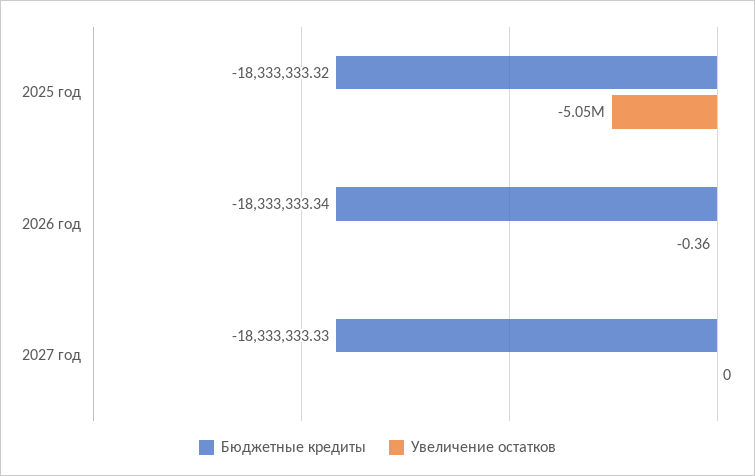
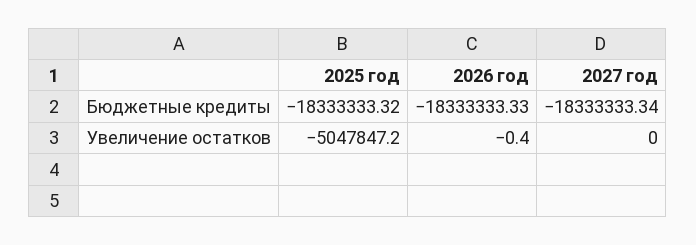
  {
    "Бюджетные кредиты": {
      "2025 год": -18333333.32,
-     "2026 год": -18333333.34,
+     "2026 год": -18333333.33,
-     "2027 год": -18333333.33
+     "2027 год": -18333333.34
    },
    "Увеличение остатков": {
      "2025 год": -5047847.2,
      "2026 год": -0.36,
      "2027 год": 0
    }
  }

